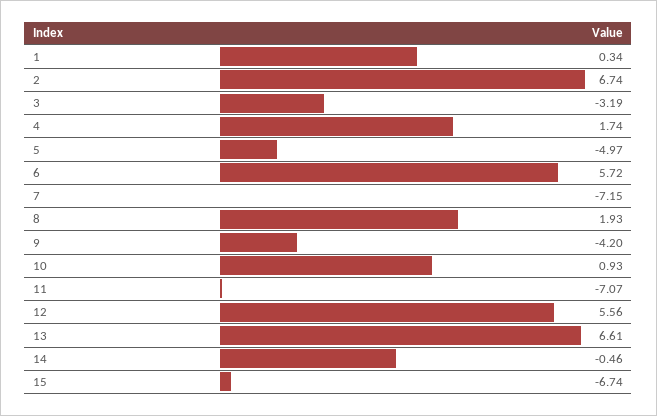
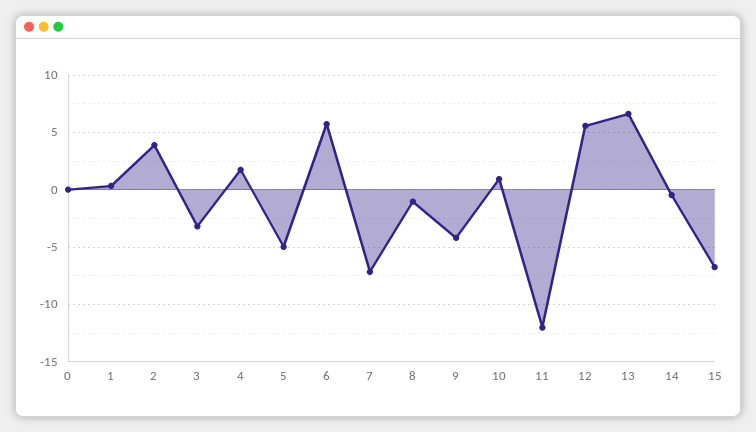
  {
    "1": 0.34,
-   "2": 6.74,
+   "2": 4,
    "3": -3.19,
    "4": 1.74,
    "5": -4.97,
    "6": 5.72,
    "7": -7.15,
-   "8": 1.93,
+   "8": -1,
    "9": -4.2,
    "10": 0.93,
-   "11": -7.07,
+   "11": -12,
    "12": 5.56,
    "13": 6.61,
    "14": -0.46,
-   "15": -6.74
+   "15": -6.74,
+   "0": 0
  }

